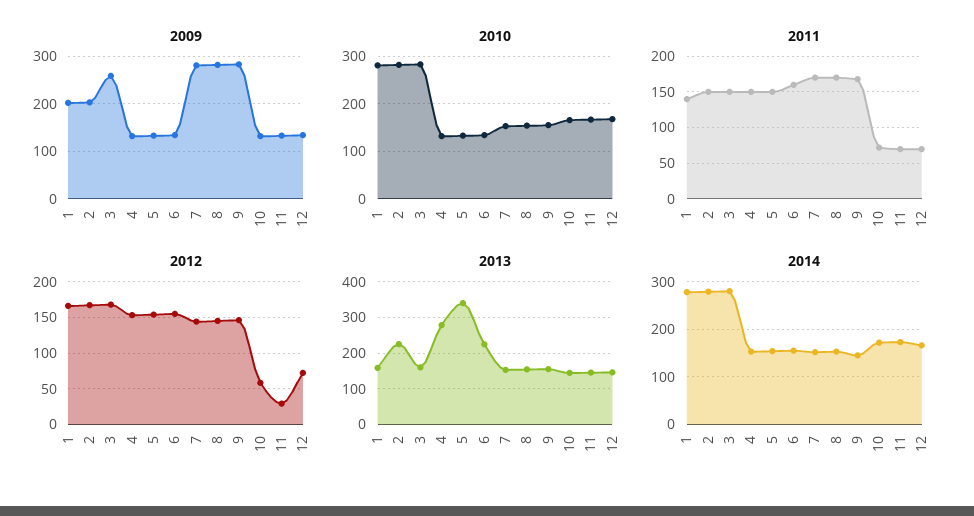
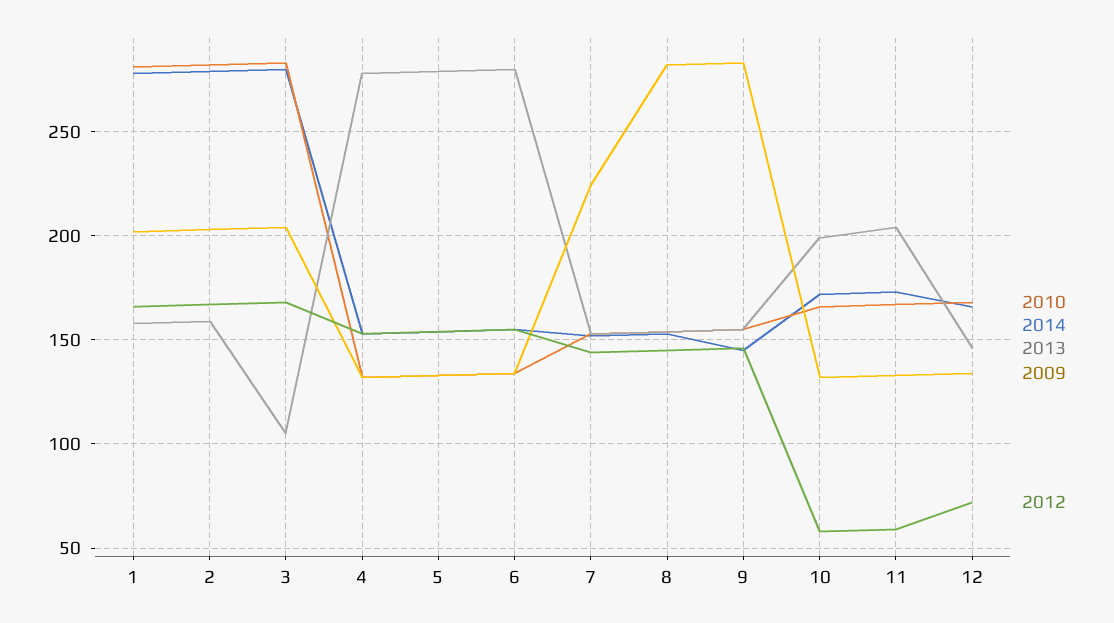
  {
    "2009": {
      "1": 200,
      "2": 205,
-     "3": 260,
+     "3": 205,
      "4": 130,
      "5": 135,
      "6": 135,
-     "7": 280,
+     "7": 225,
      "8": 280,
      "9": 285,
      "10": 130,
      "11": 135,
      "12": 135
    },
    "2010": {
      "1": 280,
      "2": 280,
      "3": 285,
      "4": 130,
      "5": 135,
      "6": 135,
      "7": 155,
      "8": 155,
      "9": 155,
      "10": 165,
      "11": 165,
      "12": 170
    },
-   "2011": {
-     "1": 140,
-     "2": 150,
-     "3": 150,
-     "4": 150,
-     "5": 150,
-     "6": 160,
-     "7": 170,
-     "8": 170,
-     "9": 170,
-     "10": 70,
-     "11": 70,
-     "12": 70
-   },
    "2012": {
      "1": 165,
      "2": 165,
      "3": 170,
      "4": 155,
      "5": 155,
      "6": 155,
      "7": 145,
      "8": 145,
      "9": 145,
      "10": 60,
-     "11": 30,
+     "11": 60,
      "12": 70
    },
    "2013": {
      "1": 160,
-     "2": 220,
+     "2": 160,
-     "3": 160,
+     "3": 105,
      "4": 280,
-     "5": 340,
+     "5": 280,
-     "6": 220,
+     "6": 280,
      "7": 155,
      "8": 155,
      "9": 155,
-     "10": 140,
+     "10": 200,
-     "11": 140,
+     "11": 205,
      "12": 145
    },
    "2014": {
      "1": 280,
      "2": 280,
      "3": 280,
      "4": 155,
      "5": 155,
      "6": 155,
      "7": 150,
      "8": 155,
      "9": 145,
      "10": 170,
      "11": 175,
      "12": 165
    }
  }

